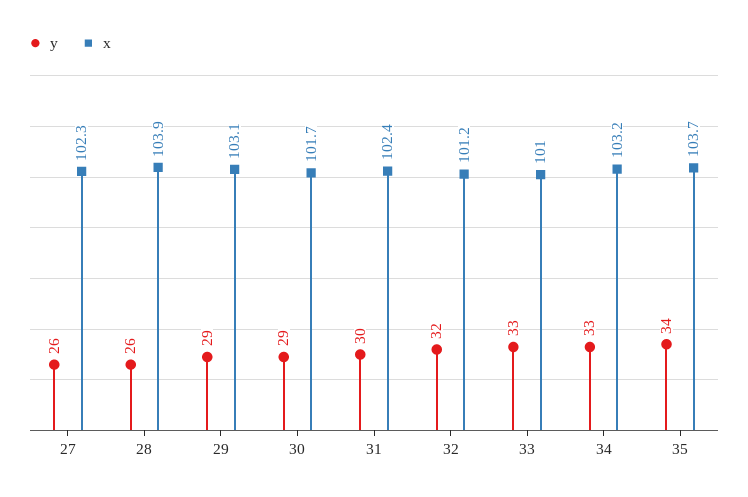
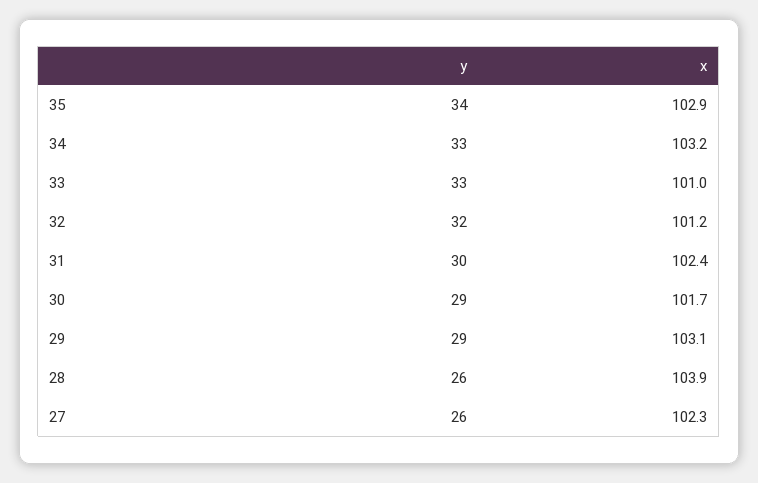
  {
    "y": {
      "27": 26,
      "28": 26,
      "29": 29,
      "30": 29,
      "31": 30,
      "32": 32,
      "33": 33,
      "34": 33,
      "35": 34
    },
    "x": {
      "27": 102.3,
      "28": 103.9,
      "29": 103.1,
      "30": 101.7,
      "31": 102.4,
      "32": 101.2,
      "33": 101,
      "34": 103.2,
-     "35": 103.7
+     "35": 102.9
    }
  }

